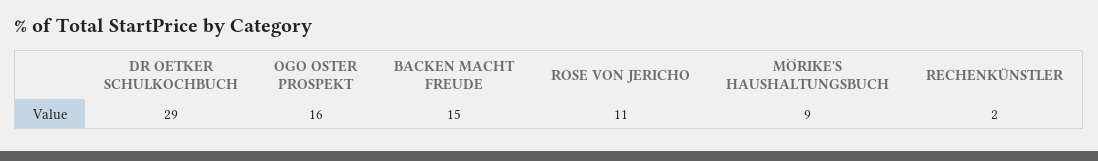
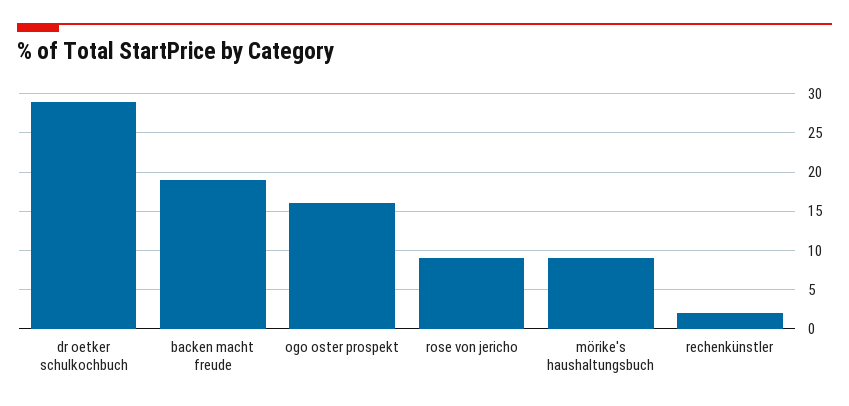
  {
    "DR OETKER SCHULKOCHBUCH": 29,
    "OGO OSTER PROSPEKT": 16,
-   "BACKEN MACHT FREUDE": 15,
+   "BACKEN MACHT FREUDE": 19,
-   "ROSE VON JERICHO": 11,
+   "ROSE VON JERICHO": 9,
    "MÖRIKE'S HAUSHALTUNGSBUCH": 9,
    "RECHENKÜNSTLER": 2
  }

